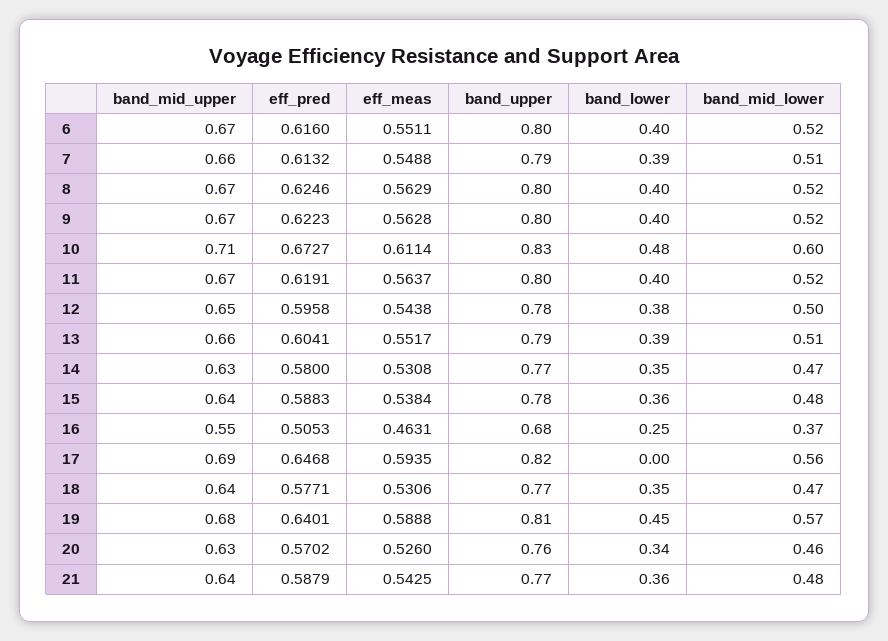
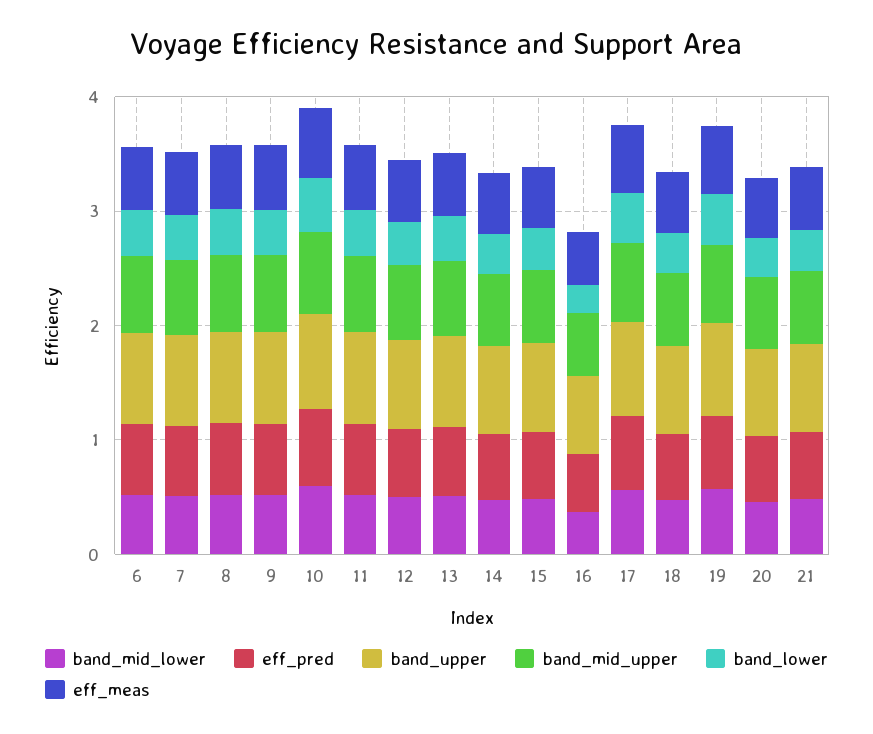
  {
    "band_mid_upper": {
      "6": 0.67,
      "7": 0.66,
      "8": 0.67,
      "9": 0.67,
      "10": 0.71,
      "11": 0.67,
      "12": 0.65,
      "13": 0.66,
      "14": 0.63,
      "15": 0.64,
      "16": 0.55,
      "17": 0.69,
      "18": 0.64,
      "19": 0.68,
      "20": 0.63,
      "21": 0.64
    },
    "eff_pred": {
      "6": 0.616,
      "7": 0.6132,
      "8": 0.6246,
      "9": 0.6223,
      "10": 0.6727,
      "11": 0.6191,
      "12": 0.5958,
      "13": 0.6041,
      "14": 0.58,
      "15": 0.5883,
      "16": 0.5053,
      "17": 0.6468,
      "18": 0.5771,
      "19": 0.6401,
      "20": 0.5702,
      "21": 0.5879
    },
    "eff_meas": {
      "6": 0.5511,
      "7": 0.5488,
      "8": 0.5629,
      "9": 0.5628,
      "10": 0.6114,
      "11": 0.5637,
      "12": 0.5438,
      "13": 0.5517,
      "14": 0.5308,
      "15": 0.5384,
      "16": 0.4631,
      "17": 0.5935,
      "18": 0.5306,
      "19": 0.5888,
      "20": 0.526,
      "21": 0.5425
    },
    "band_upper": {
      "6": 0.8,
      "7": 0.79,
      "8": 0.8,
      "9": 0.8,
      "10": 0.83,
      "11": 0.8,
      "12": 0.78,
      "13": 0.79,
      "14": 0.77,
      "15": 0.78,
      "16": 0.68,
      "17": 0.82,
      "18": 0.77,
      "19": 0.81,
      "20": 0.76,
      "21": 0.77
    },
    "band_lower": {
      "6": 0.4,
      "7": 0.39,
      "8": 0.4,
      "9": 0.4,
      "10": 0.48,
      "11": 0.4,
      "12": 0.38,
      "13": 0.39,
      "14": 0.35,
      "15": 0.36,
      "16": 0.25,
-     "17": 0,
+     "17": 0.4,
      "18": 0.35,
      "19": 0.45,
      "20": 0.34,
      "21": 0.36
    },
    "band_mid_lower": {
      "6": 0.52,
      "7": 0.51,
      "8": 0.52,
      "9": 0.52,
      "10": 0.6,
      "11": 0.52,
      "12": 0.5,
      "13": 0.51,
      "14": 0.47,
      "15": 0.48,
      "16": 0.37,
      "17": 0.56,
      "18": 0.47,
      "19": 0.57,
      "20": 0.46,
      "21": 0.48
    }
  }

